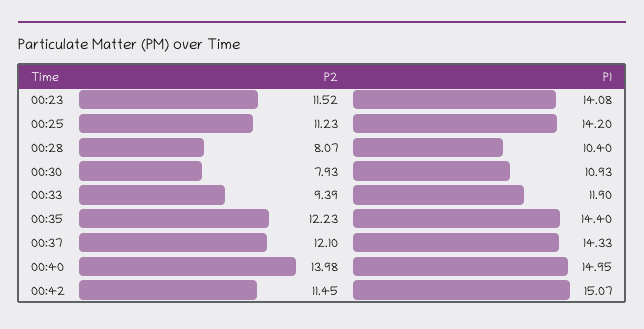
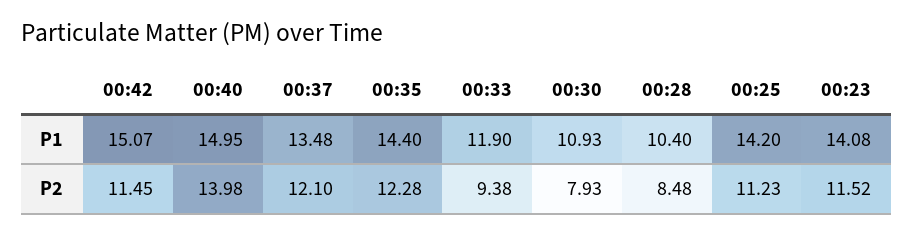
  {
    "P2": {
      "00:23": 11.52,
      "00:25": 11.23,
-     "00:28": 8.07,
+     "00:28": 8.48,
      "00:30": 7.93,
-     "00:33": 9.39,
+     "00:33": 9.38,
-     "00:35": 12.23,
+     "00:35": 12.28,
      "00:37": 12.1,
      "00:40": 13.98,
      "00:42": 11.45
    },
    "P1": {
      "00:23": 14.08,
      "00:25": 14.2,
      "00:28": 10.4,
      "00:30": 10.93,
      "00:33": 11.9,
      "00:35": 14.4,
-     "00:37": 14.33,
+     "00:37": 13.48,
      "00:40": 14.95,
      "00:42": 15.07
    }
  }

